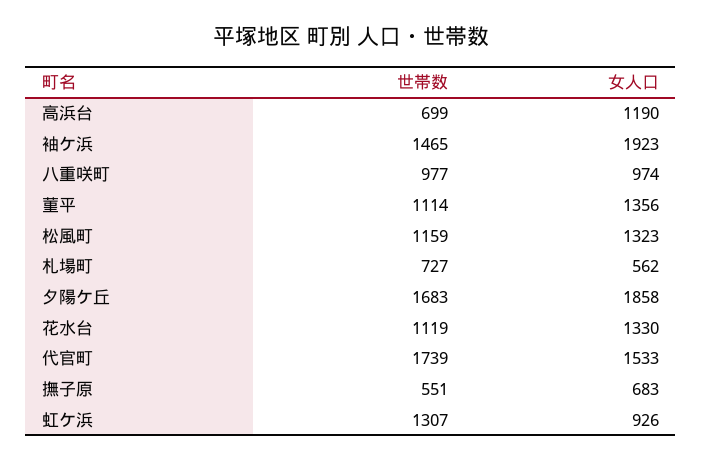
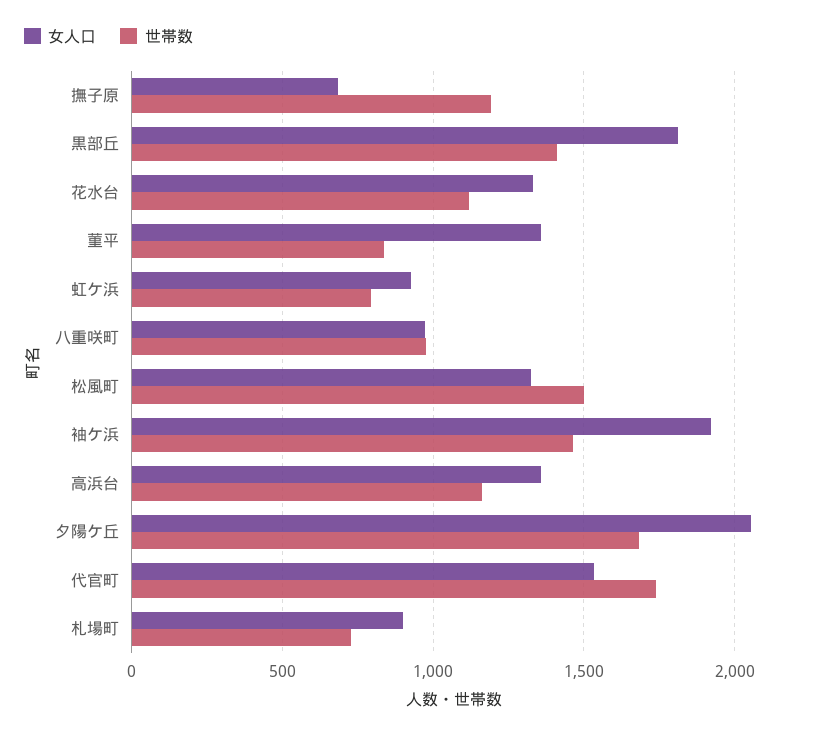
  {
    "世帯数": {
-     "高浜台": 699,
+     "高浜台": 1150,
      "袖ケ浜": 1465,
      "八重咲町": 977,
-     "菫平": 1114,
+     "菫平": 850,
-     "松風町": 1159,
+     "松風町": 1500,
      "札場町": 727,
      "夕陽ケ丘": 1683,
      "花水台": 1119,
      "代官町": 1739,
-     "撫子原": 551,
+     "撫子原": 1200,
-     "虹ケ浜": 1307
+     "虹ケ浜": 800,
+     "黒部丘": 1400
    },
    "女人口": {
-     "高浜台": 1190,
+     "高浜台": 1350,
      "袖ケ浜": 1923,
      "八重咲町": 974,
      "菫平": 1356,
      "松風町": 1323,
-     "札場町": 562,
+     "札場町": 900,
-     "夕陽ケ丘": 1858,
+     "夕陽ケ丘": 2050,
      "花水台": 1330,
      "代官町": 1533,
      "撫子原": 683,
-     "虹ケ浜": 926
+     "虹ケ浜": 926,
+     "黒部丘": 1800
    }
  }

